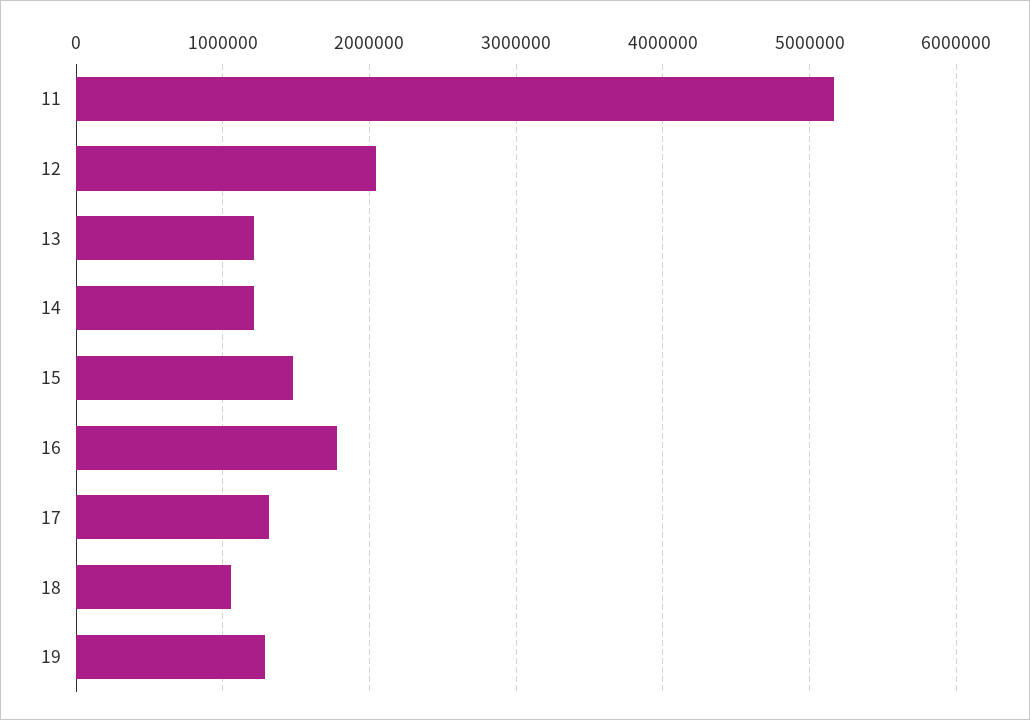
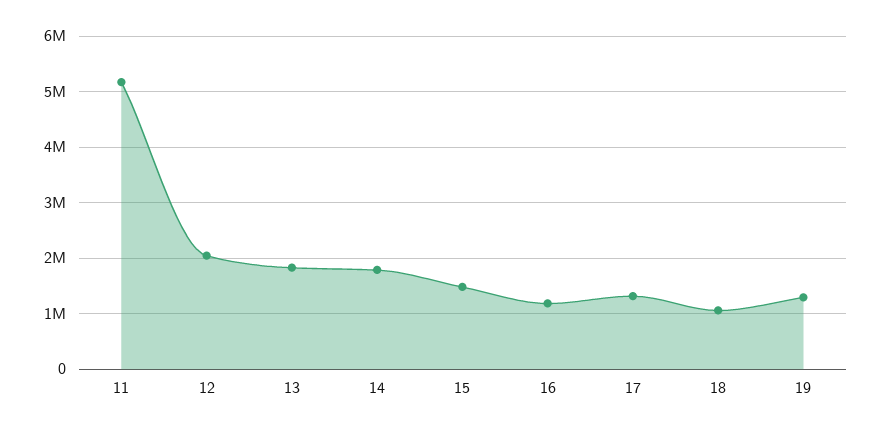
  {
    "11": 5200000,
    "12": 2000000,
-   "13": 1200000,
+   "13": 1800000,
-   "14": 1200000,
+   "14": 1800000,
    "15": 1500000,
-   "16": 1800000,
+   "16": 1200000,
    "17": 1300000,
    "18": 1100000,
    "19": 1300000
  }

